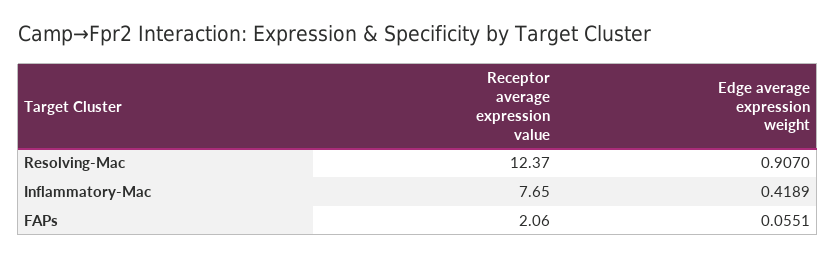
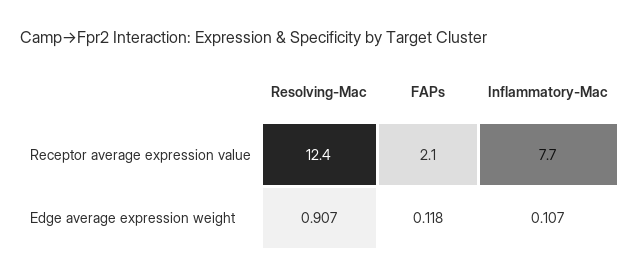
  {
    "Receptor average expression value": {
      "Resolving-Mac": 12.37,
      "Inflammatory-Mac": 7.65,
      "FAPs": 2.06
    },
    "Edge average expression weight": {
      "Resolving-Mac": 0.907,
-     "Inflammatory-Mac": 0.4189,
+     "Inflammatory-Mac": 0.107,
-     "FAPs": 0.0551
+     "FAPs": 0.118
    }
  }

